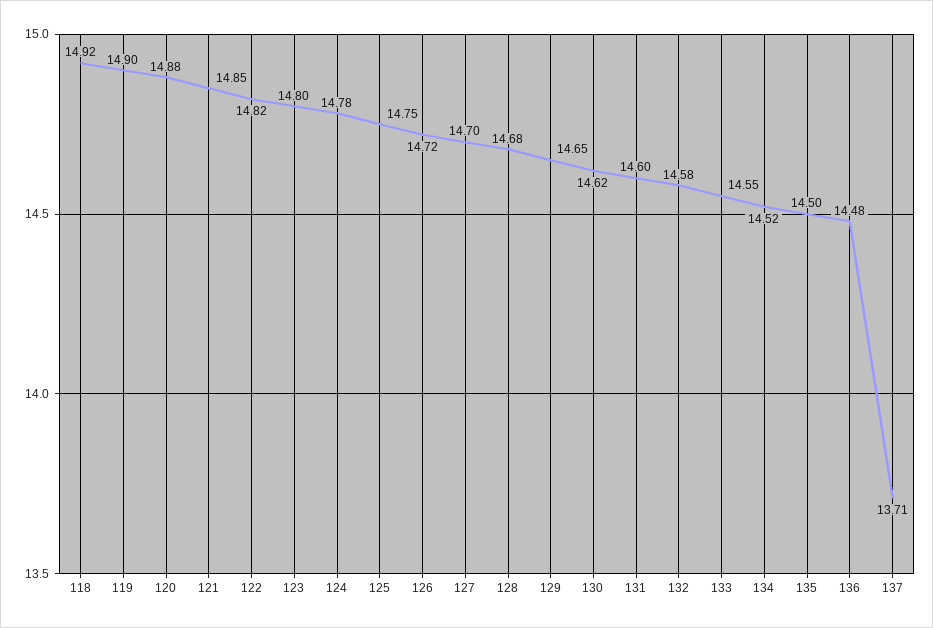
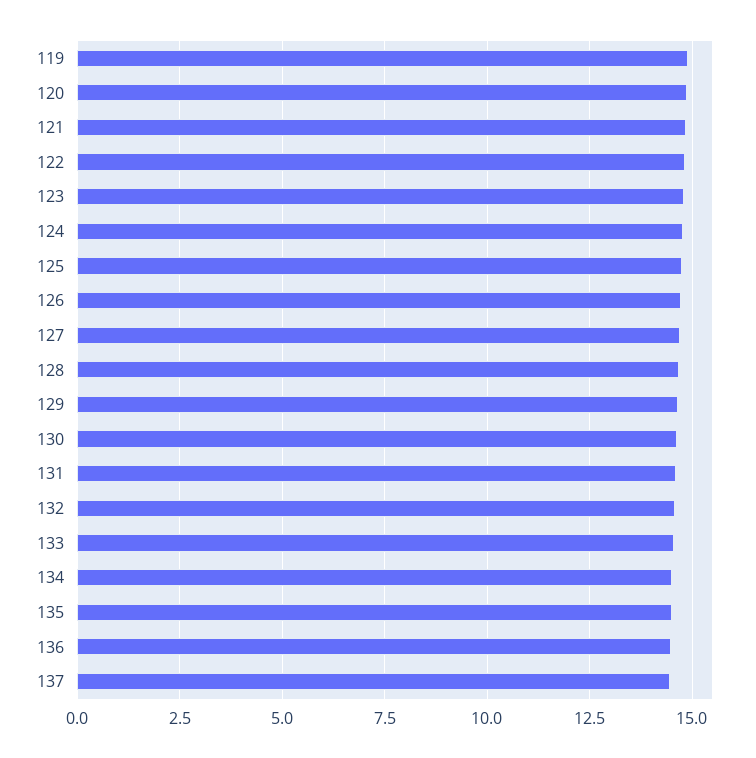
  {
-   "118": 14.92,
    "119": 14.9,
    "120": 14.88,
    "121": 14.85,
    "122": 14.82,
    "123": 14.8,
    "124": 14.78,
    "125": 14.75,
    "126": 14.72,
    "127": 14.7,
    "128": 14.68,
    "129": 14.65,
    "130": 14.62,
    "131": 14.6,
    "132": 14.58,
    "133": 14.55,
    "134": 14.52,
    "135": 14.5,
    "136": 14.48,
-   "137": 13.71
+   "137": 14.5
  }

